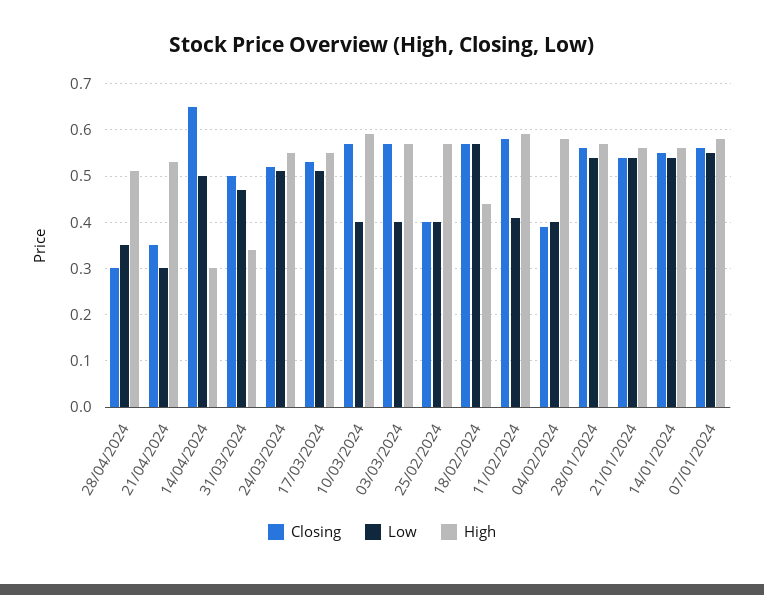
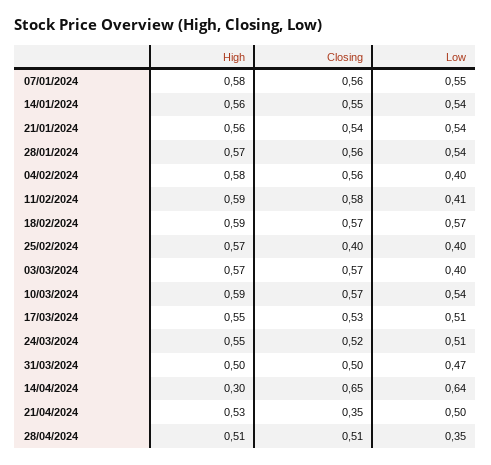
  {
    "Closing": {
-     "28/04/2024": 0.3,
+     "28/04/2024": 0.51,
      "21/04/2024": 0.35,
      "14/04/2024": 0.65,
      "31/03/2024": 0.5,
      "24/03/2024": 0.52,
      "17/03/2024": 0.53,
      "10/03/2024": 0.57,
      "03/03/2024": 0.57,
      "25/02/2024": 0.4,
      "18/02/2024": 0.57,
      "11/02/2024": 0.58,
-     "04/02/2024": 0.4,
+     "04/02/2024": 0.56,
      "28/01/2024": 0.56,
      "21/01/2024": 0.54,
      "14/01/2024": 0.55,
      "07/01/2024": 0.56
    },
    "Low": {
      "28/04/2024": 0.35,
-     "21/04/2024": 0.3,
+     "21/04/2024": 0.5,
-     "14/04/2024": 0.5,
+     "14/04/2024": 0.64,
      "31/03/2024": 0.47,
      "24/03/2024": 0.51,
      "17/03/2024": 0.51,
-     "10/03/2024": 0.4,
+     "10/03/2024": 0.54,
      "03/03/2024": 0.4,
      "25/02/2024": 0.4,
      "18/02/2024": 0.57,
      "11/02/2024": 0.41,
      "04/02/2024": 0.4,
      "28/01/2024": 0.54,
      "21/01/2024": 0.54,
      "14/01/2024": 0.54,
      "07/01/2024": 0.55
    },
    "High": {
      "28/04/2024": 0.51,
      "21/04/2024": 0.53,
      "14/04/2024": 0.3,
-     "31/03/2024": 0.35,
+     "31/03/2024": 0.5,
      "24/03/2024": 0.55,
      "17/03/2024": 0.55,
      "10/03/2024": 0.59,
      "03/03/2024": 0.57,
      "25/02/2024": 0.57,
-     "18/02/2024": 0.45,
+     "18/02/2024": 0.59,
      "11/02/2024": 0.59,
      "04/02/2024": 0.58,
      "28/01/2024": 0.57,
      "21/01/2024": 0.56,
      "14/01/2024": 0.56,
      "07/01/2024": 0.58
    }
  }

